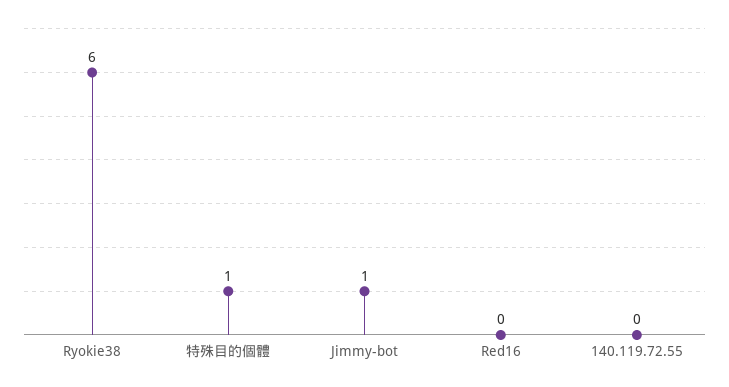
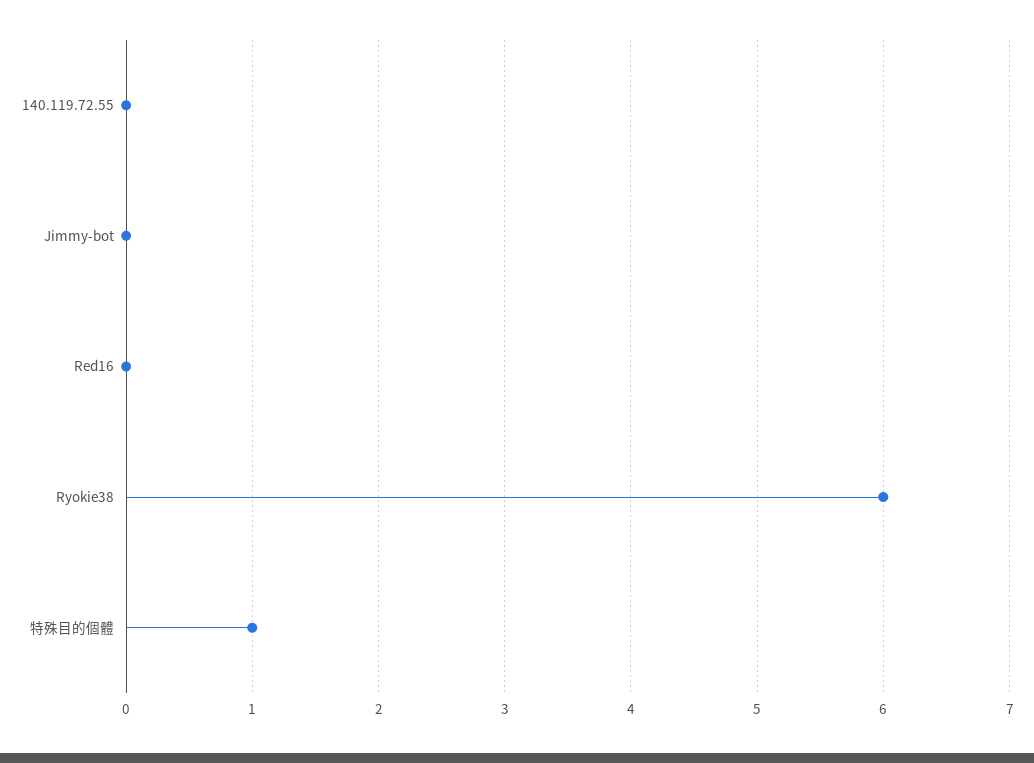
  {
    "Ryokie38": 6,
    "特殊目的個體": 1,
-   "Jimmy-bot": 1,
+   "Jimmy-bot": 0,
    "Red16": 0,
    "140.119.72.55": 0
  }

